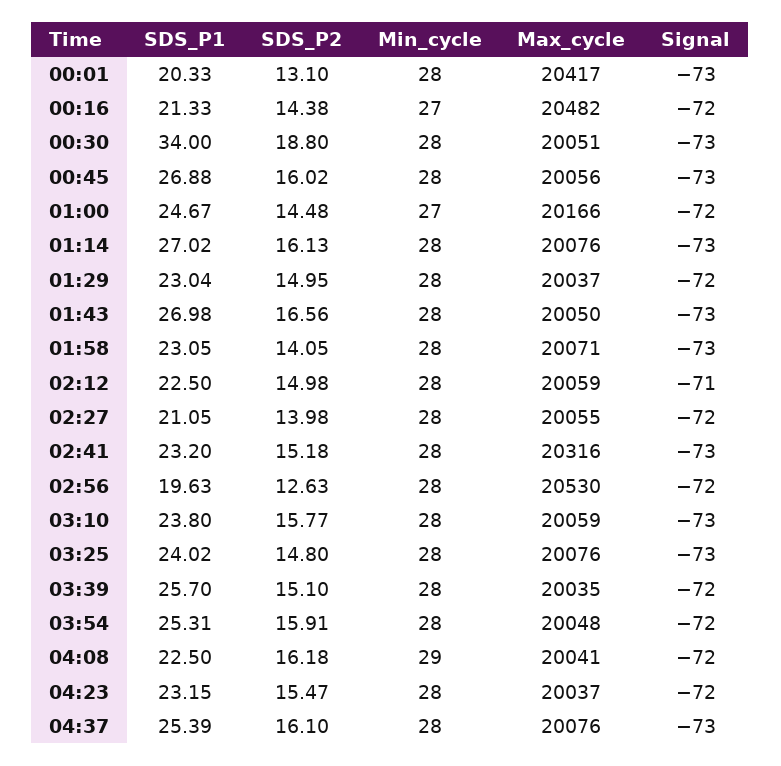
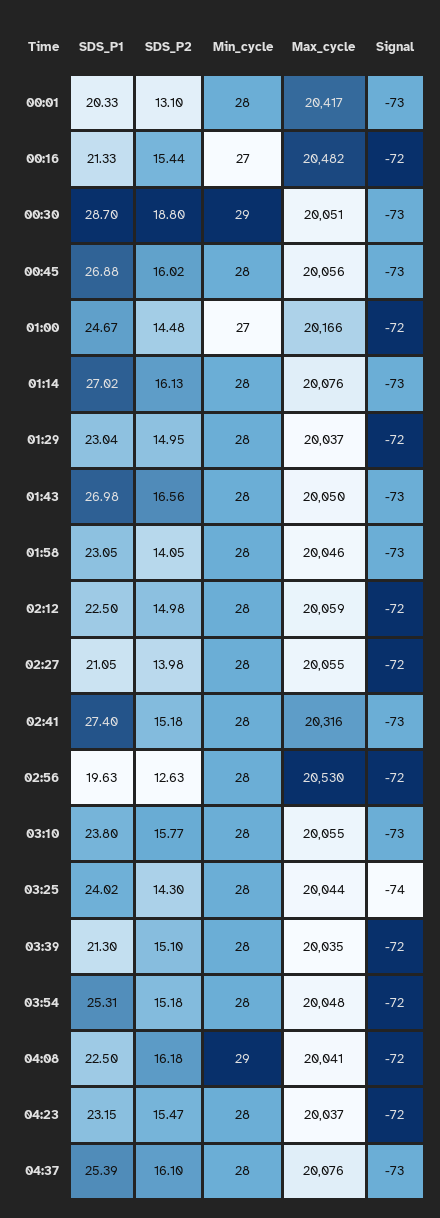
  {
    "SDS_P1": {
      "00:01": 20.33,
      "00:16": 21.33,
-     "00:30": 34,
+     "00:30": 28.7,
      "00:45": 26.88,
      "01:00": 24.67,
      "01:14": 27.02,
      "01:29": 23.04,
      "01:43": 26.98,
      "01:58": 23.05,
      "02:12": 22.5,
      "02:27": 21.05,
-     "02:41": 23.2,
+     "02:41": 27.4,
      "02:56": 19.63,
      "03:10": 23.8,
      "03:25": 24.02,
-     "03:39": 25.7,
+     "03:39": 21.3,
      "03:54": 25.31,
      "04:08": 22.5,
      "04:23": 23.15,
      "04:37": 25.39
    },
    "SDS_P2": {
      "00:01": 13.1,
-     "00:16": 14.38,
+     "00:16": 15.44,
      "00:30": 18.8,
      "00:45": 16.02,
      "01:00": 14.48,
      "01:14": 16.13,
      "01:29": 14.95,
      "01:43": 16.56,
      "01:58": 14.05,
      "02:12": 14.98,
      "02:27": 13.98,
      "02:41": 15.18,
      "02:56": 12.63,
      "03:10": 15.77,
-     "03:25": 14.8,
+     "03:25": 14.3,
      "03:39": 15.1,
-     "03:54": 15.91,
+     "03:54": 15.18,
      "04:08": 16.18,
      "04:23": 15.47,
      "04:37": 16.1
    },
    "Min_cycle": {
      "00:01": 28,
      "00:16": 27,
-     "00:30": 28,
+     "00:30": 29,
      "00:45": 28,
      "01:00": 27,
      "01:14": 28,
      "01:29": 28,
      "01:43": 28,
      "01:58": 28,
      "02:12": 28,
      "02:27": 28,
      "02:41": 28,
      "02:56": 28,
      "03:10": 28,
      "03:25": 28,
      "03:39": 28,
      "03:54": 28,
      "04:08": 29,
      "04:23": 28,
      "04:37": 28
    },
    "Max_cycle": {
      "00:01": 20417,
      "00:16": 20482,
      "00:30": 20051,
      "00:45": 20056,
      "01:00": 20166,
      "01:14": 20076,
      "01:29": 20037,
      "01:43": 20050,
-     "01:58": 20071,
+     "01:58": 20046,
      "02:12": 20059,
      "02:27": 20055,
      "02:41": 20316,
      "02:56": 20530,
-     "03:10": 20059,
+     "03:10": 20055,
-     "03:25": 20076,
+     "03:25": 20044,
      "03:39": 20035,
      "03:54": 20048,
      "04:08": 20041,
      "04:23": 20037,
      "04:37": 20076
    },
    "Signal": {
      "00:01": -73,
      "00:16": -72,
      "00:30": -73,
      "00:45": -73,
      "01:00": -72,
      "01:14": -73,
      "01:29": -72,
      "01:43": -73,
      "01:58": -73,
-     "02:12": -71,
+     "02:12": -72,
      "02:27": -72,
      "02:41": -73,
      "02:56": -72,
      "03:10": -73,
-     "03:25": -73,
+     "03:25": -74,
      "03:39": -72,
      "03:54": -72,
      "04:08": -72,
      "04:23": -72,
      "04:37": -73
    }
  }

